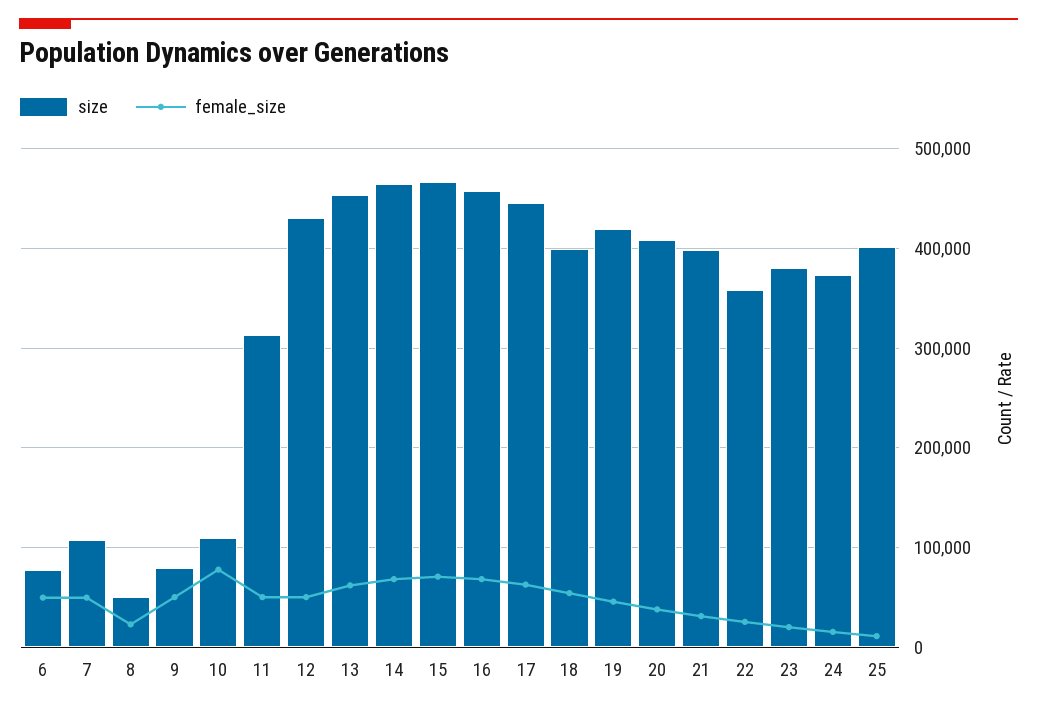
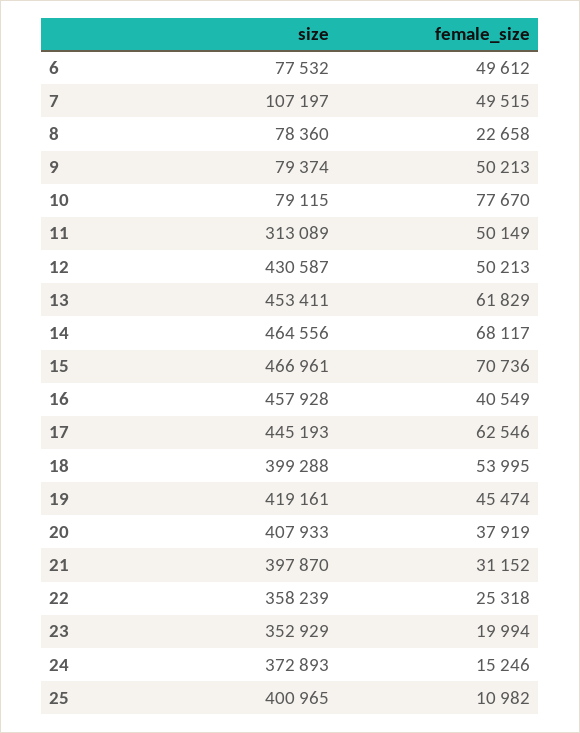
  {
    "size": {
      "6": 77532,
      "7": 107197,
-     "8": 50000,
+     "8": 78360,
      "9": 79374,
-     "10": 110000,
+     "10": 79115,
      "11": 313089,
      "12": 430587,
      "13": 453411,
      "14": 464556,
      "15": 466961,
      "16": 457928,
      "17": 445193,
      "18": 399288,
      "19": 419161,
      "20": 407933,
      "21": 397870,
      "22": 358239,
-     "23": 380000,
+     "23": 352929,
      "24": 372893,
      "25": 400965
    },
    "female_size": {
      "6": 49612,
      "7": 49515,
      "8": 22658,
      "9": 50213,
      "10": 77670,
      "11": 50149,
      "12": 50213,
      "13": 61829,
      "14": 68117,
      "15": 70736,
-     "16": 70000,
+     "16": 40549,
      "17": 62546,
      "18": 53995,
      "19": 45474,
      "20": 37919,
      "21": 31152,
      "22": 25318,
      "23": 19994,
      "24": 15246,
      "25": 10982
    }
  }

